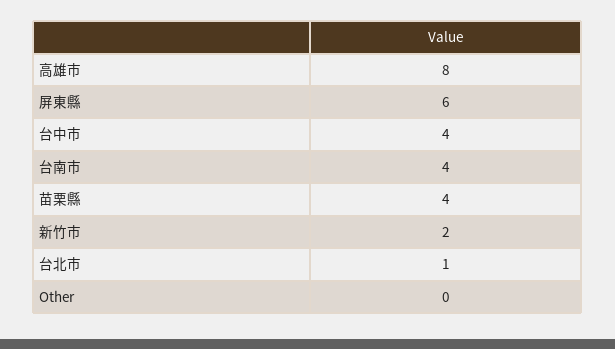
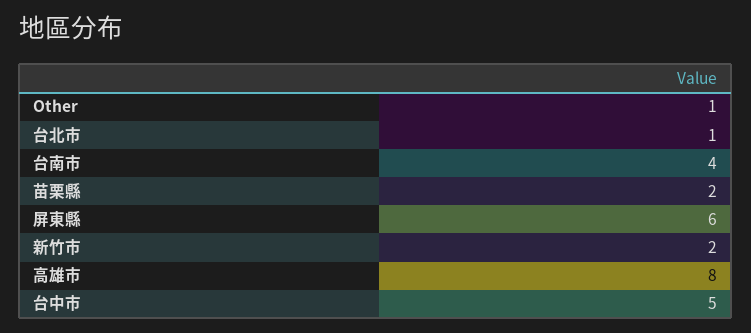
  {
    "高雄市": 8,
    "屏東縣": 6,
-   "台中市": 4,
+   "台中市": 5,
    "台南市": 4,
-   "苗栗縣": 4,
+   "苗栗縣": 2,
    "新竹市": 2,
    "台北市": 1,
-   "Other": 0
+   "Other": 1
  }

